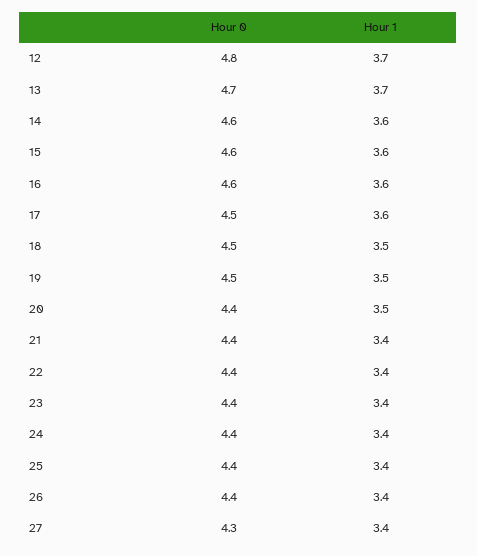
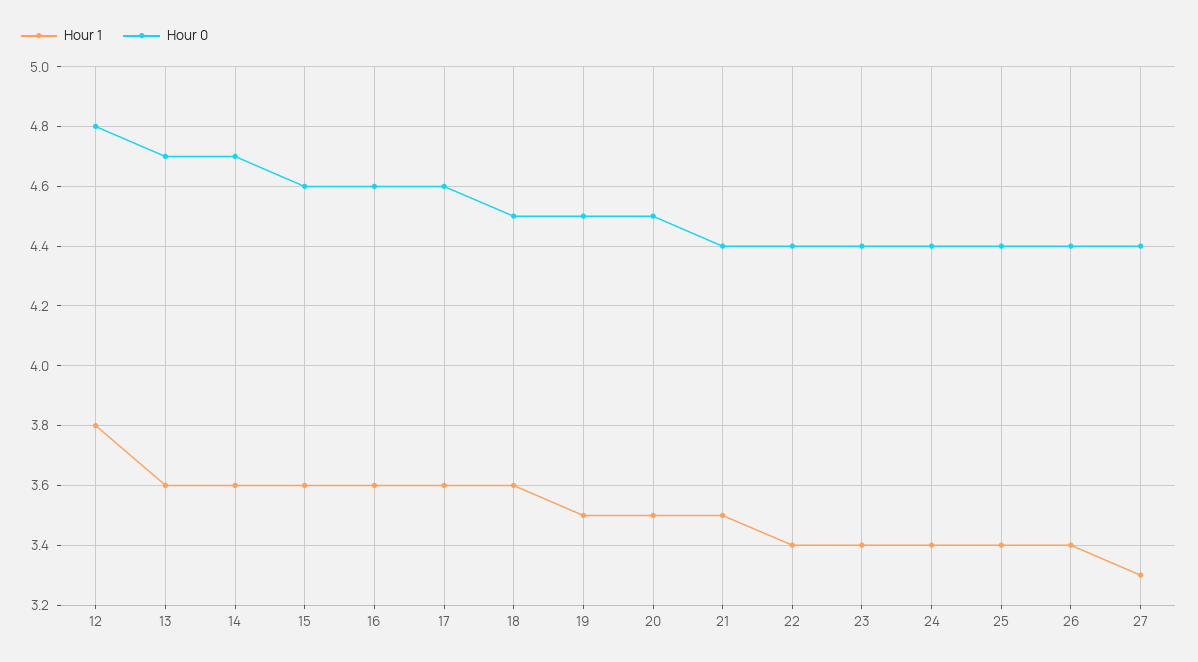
  {
    "Hour 0": {
      "12": 4.8,
      "13": 4.7,
-     "14": 4.6,
+     "14": 4.7,
      "15": 4.6,
      "16": 4.6,
-     "17": 4.5,
+     "17": 4.6,
      "18": 4.5,
      "19": 4.5,
-     "20": 4.4,
+     "20": 4.5,
      "21": 4.4,
      "22": 4.4,
      "23": 4.4,
      "24": 4.4,
      "25": 4.4,
      "26": 4.4,
-     "27": 4.3
+     "27": 4.4
    },
    "Hour 1": {
-     "12": 3.7,
+     "12": 3.8,
-     "13": 3.7,
+     "13": 3.6,
      "14": 3.6,
      "15": 3.6,
      "16": 3.6,
      "17": 3.6,
-     "18": 3.5,
+     "18": 3.6,
      "19": 3.5,
      "20": 3.5,
-     "21": 3.4,
+     "21": 3.5,
      "22": 3.4,
      "23": 3.4,
      "24": 3.4,
      "25": 3.4,
      "26": 3.4,
-     "27": 3.4
+     "27": 3.3
    }
  }

